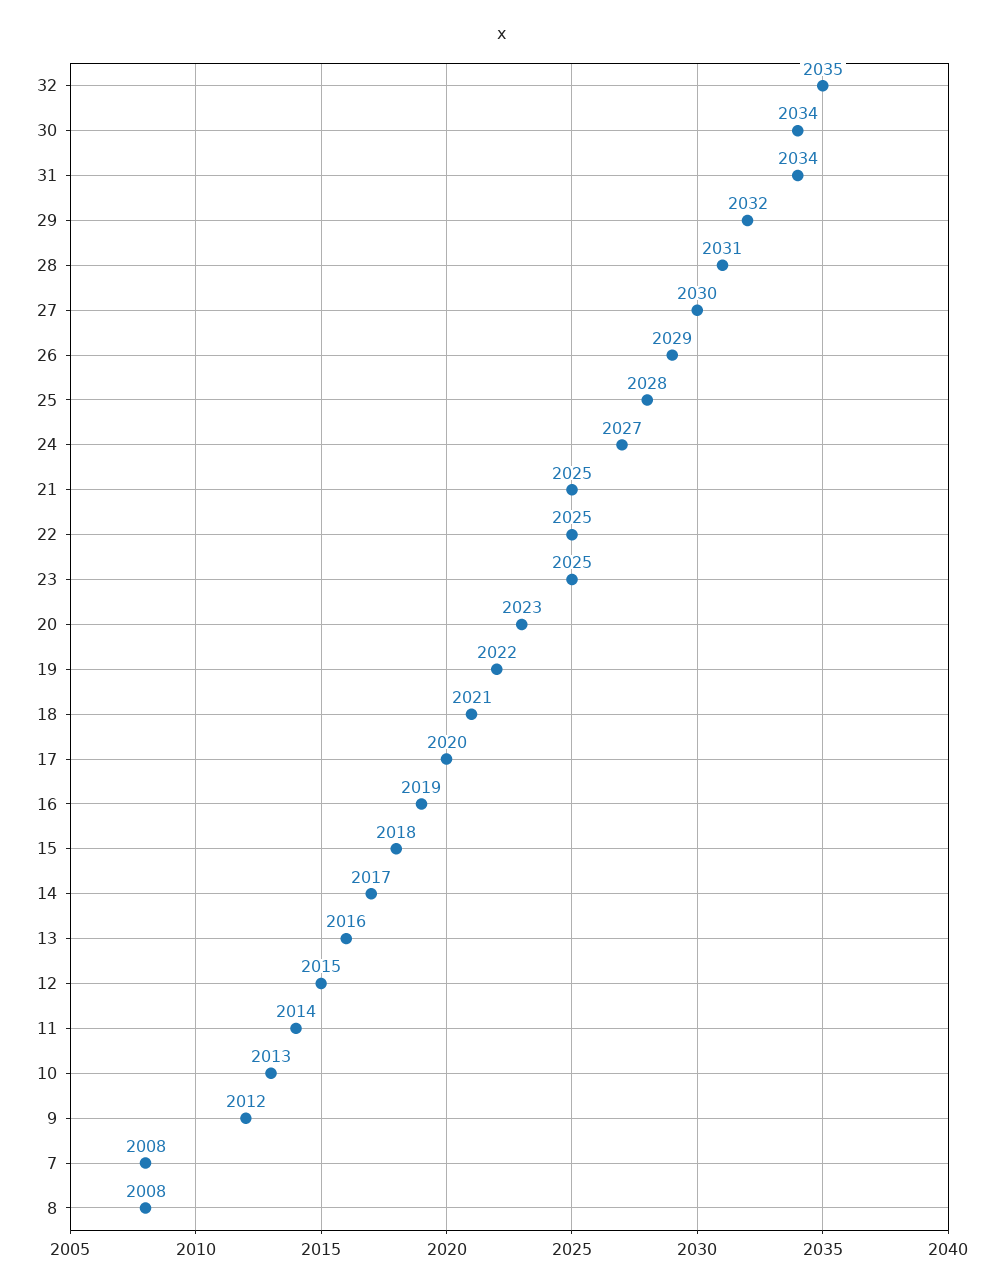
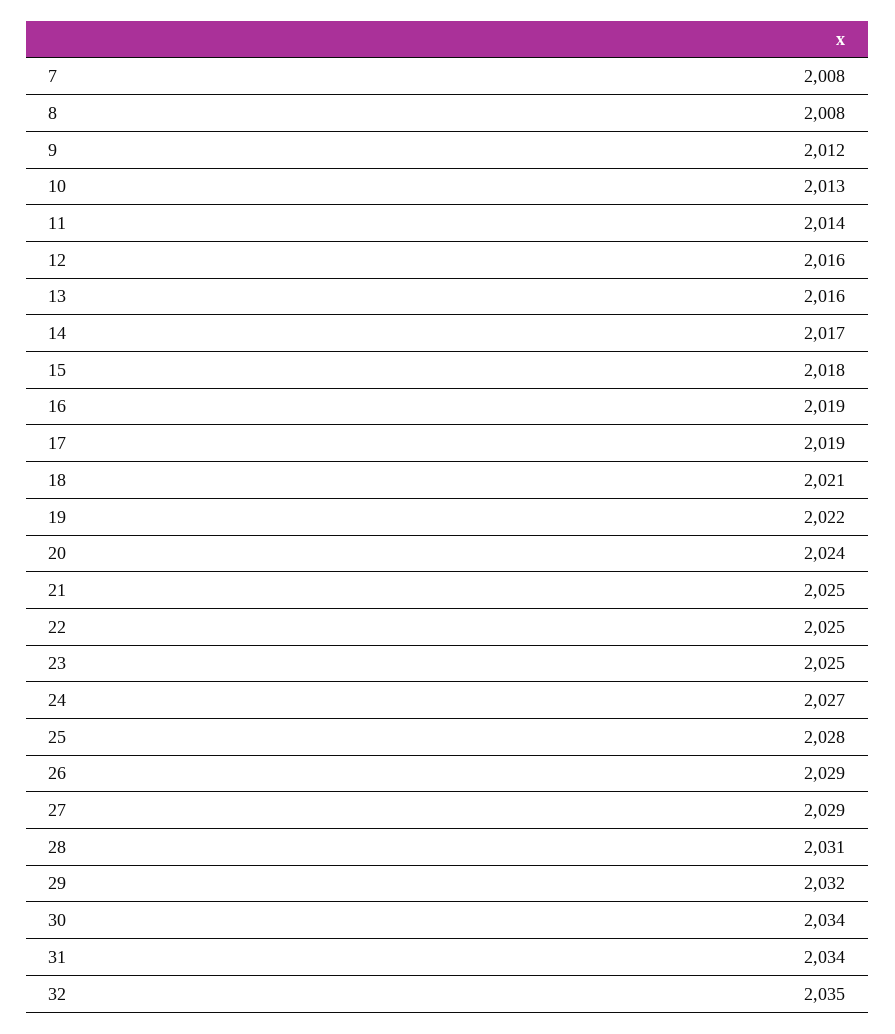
  {
    "32": 2035,
    "30": 2034,
    "31": 2034,
    "29": 2032,
    "28": 2031,
-   "27": 2030,
+   "27": 2029,
    "26": 2029,
    "25": 2028,
    "24": 2027,
    "21": 2025,
    "22": 2025,
    "23": 2025,
-   "20": 2023,
+   "20": 2024,
    "19": 2022,
    "18": 2021,
-   "17": 2020,
+   "17": 2019,
    "16": 2019,
    "15": 2018,
    "14": 2017,
    "13": 2016,
-   "12": 2015,
+   "12": 2016,
    "11": 2014,
    "10": 2013,
    "9": 2012,
    "7": 2008,
    "8": 2008
  }

